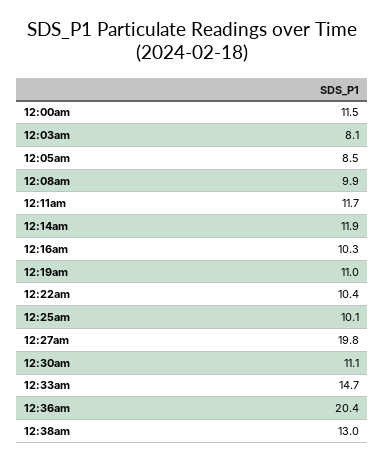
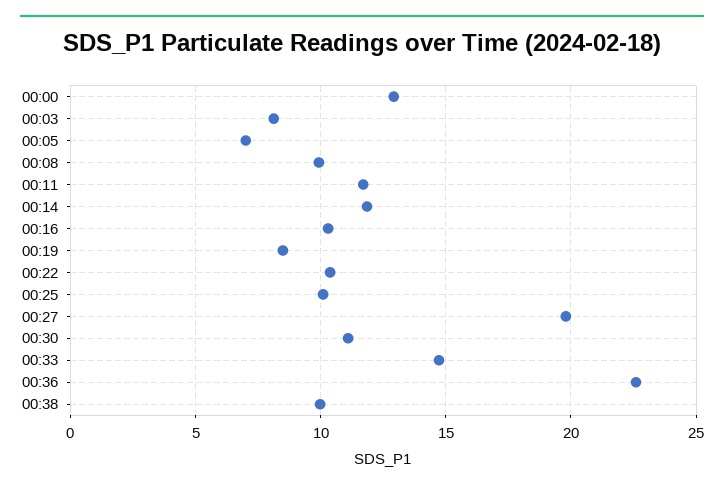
  {
-   "12:00am": 11.5,
+   "12:00am": 13,
    "12:03am": 8.1,
-   "12:05am": 8.5,
+   "12:05am": 7,
    "12:08am": 9.9,
    "12:11am": 11.7,
    "12:14am": 11.9,
    "12:16am": 10.3,
-   "12:19am": 11,
+   "12:19am": 8.5,
    "12:22am": 10.4,
    "12:25am": 10.1,
    "12:27am": 19.8,
    "12:30am": 11.1,
    "12:33am": 14.7,
-   "12:36am": 20.4,
+   "12:36am": 22.5,
-   "12:38am": 13
+   "12:38am": 10
  }

